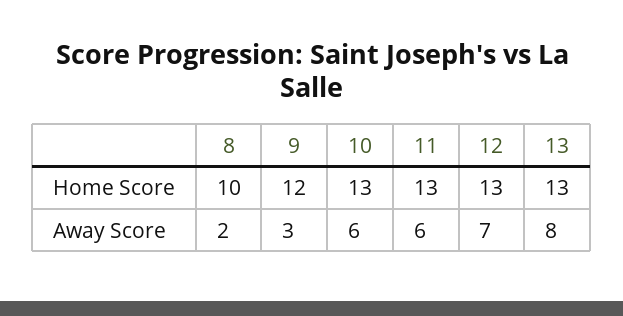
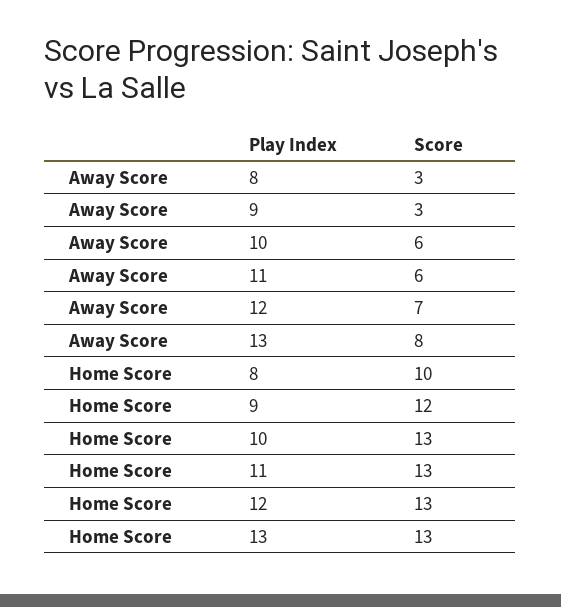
  {
    "8": {
      "Home Score": 10,
-     "Away Score": 2
+     "Away Score": 3
    },
    "9": {
      "Home Score": 12,
      "Away Score": 3
    },
    "10": {
      "Home Score": 13,
      "Away Score": 6
    },
    "11": {
      "Home Score": 13,
      "Away Score": 6
    },
    "12": {
      "Home Score": 13,
      "Away Score": 7
    },
    "13": {
      "Home Score": 13,
      "Away Score": 8
    }
  }

